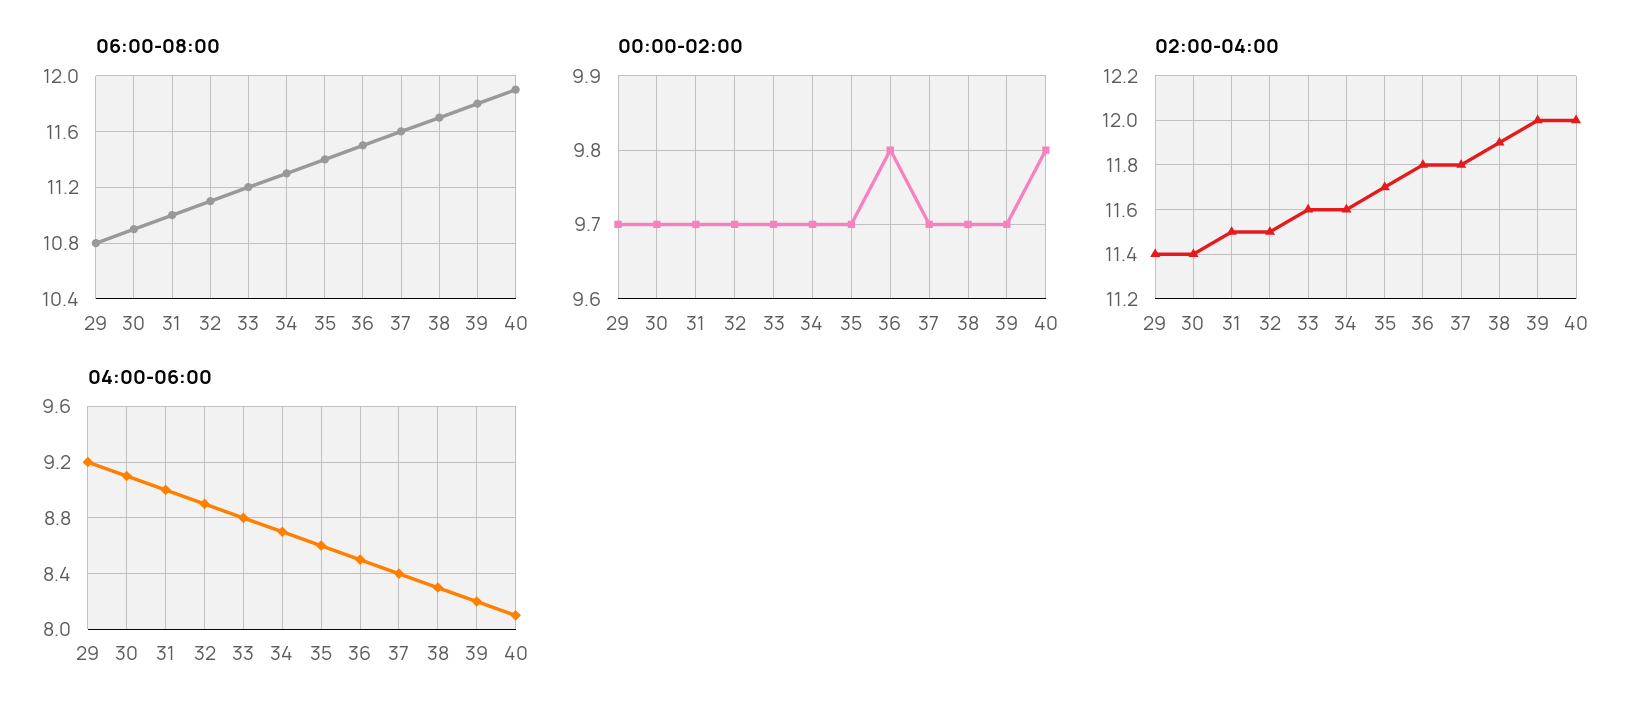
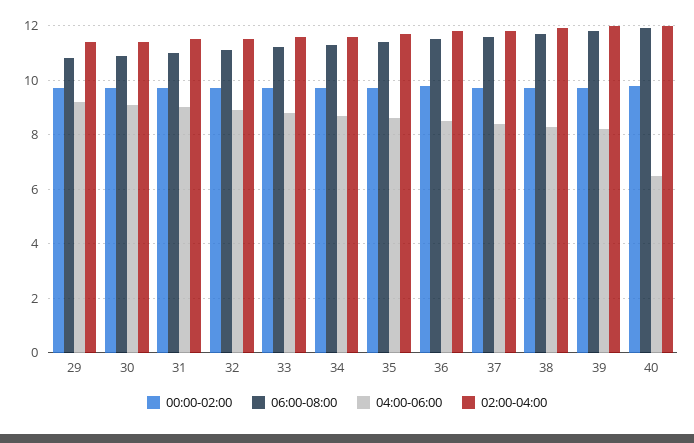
  {
    "06:00-08:00": {
      "29": 10.8,
      "30": 10.9,
      "31": 11,
      "32": 11.1,
      "33": 11.2,
      "34": 11.3,
      "35": 11.4,
      "36": 11.5,
      "37": 11.6,
      "38": 11.7,
      "39": 11.8,
      "40": 11.9
    },
    "00:00-02:00": {
      "29": 9.7,
      "30": 9.7,
      "31": 9.7,
      "32": 9.7,
      "33": 9.7,
      "34": 9.7,
      "35": 9.7,
      "36": 9.8,
      "37": 9.7,
      "38": 9.7,
      "39": 9.7,
      "40": 9.8
    },
    "02:00-04:00": {
      "29": 11.4,
      "30": 11.4,
      "31": 11.5,
      "32": 11.5,
      "33": 11.6,
      "34": 11.6,
      "35": 11.7,
      "36": 11.8,
      "37": 11.8,
      "38": 11.9,
      "39": 12,
      "40": 12
    },
    "04:00-06:00": {
      "29": 9.2,
      "30": 9.1,
      "31": 9,
      "32": 8.9,
      "33": 8.8,
      "34": 8.7,
      "35": 8.6,
      "36": 8.5,
      "37": 8.4,
      "38": 8.3,
      "39": 8.2,
-     "40": 8.1
+     "40": 6.5
    }
  }

